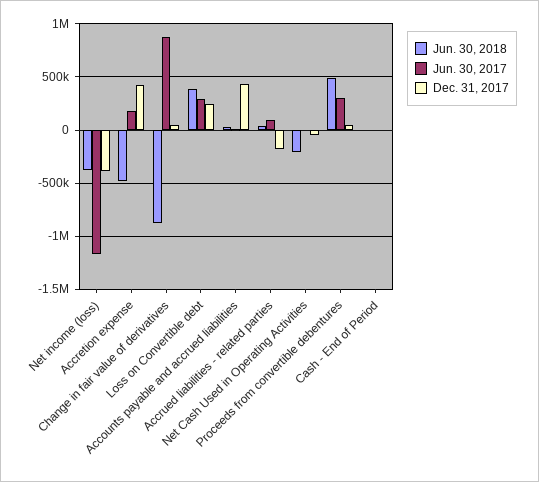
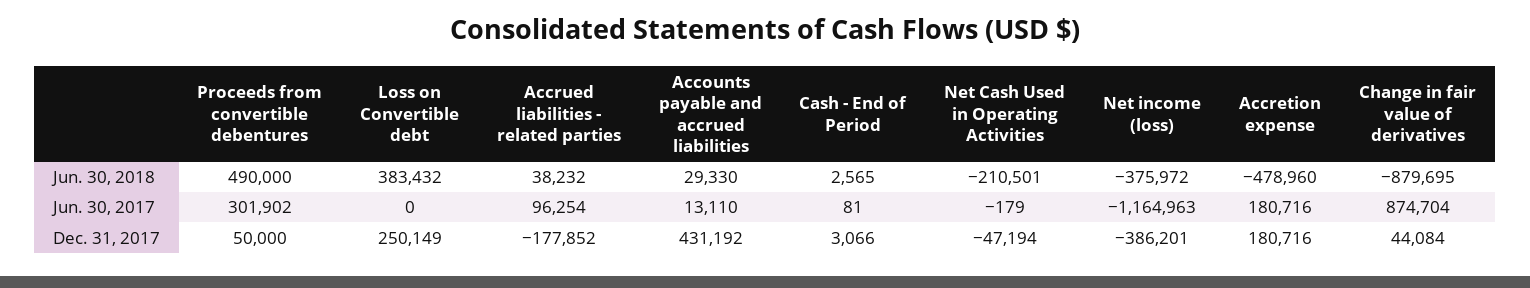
  {
    "Jun. 30, 2018": {
      "Net income (loss)": -375972,
      "Accretion expense": -478960,
      "Change in fair value of derivatives": -879695,
      "Loss on Convertible debt": 383432,
      "Accounts payable and accrued liabilities": 29330,
      "Accrued liabilities - related parties": 38232,
      "Net Cash Used in Operating Activities": -210501,
      "Proceeds from convertible debentures": 490000,
      "Cash - End of Period": 2565
    },
    "Jun. 30, 2017": {
      "Net income (loss)": -1164963,
      "Accretion expense": 180716,
      "Change in fair value of derivatives": 874704,
-     "Loss on Convertible debt": 300000,
+     "Loss on Convertible debt": 0,
      "Accounts payable and accrued liabilities": 13110,
      "Accrued liabilities - related parties": 96254,
      "Net Cash Used in Operating Activities": -179,
      "Proceeds from convertible debentures": 301902,
      "Cash - End of Period": 81
    },
    "Dec. 31, 2017": {
      "Net income (loss)": -386201,
-     "Accretion expense": 400000,
+     "Accretion expense": 180716,
      "Change in fair value of derivatives": 44084,
      "Loss on Convertible debt": 250149,
      "Accounts payable and accrued liabilities": 431192,
      "Accrued liabilities - related parties": -177852,
      "Net Cash Used in Operating Activities": -47194,
      "Proceeds from convertible debentures": 50000,
      "Cash - End of Period": 3066
    }
  }

